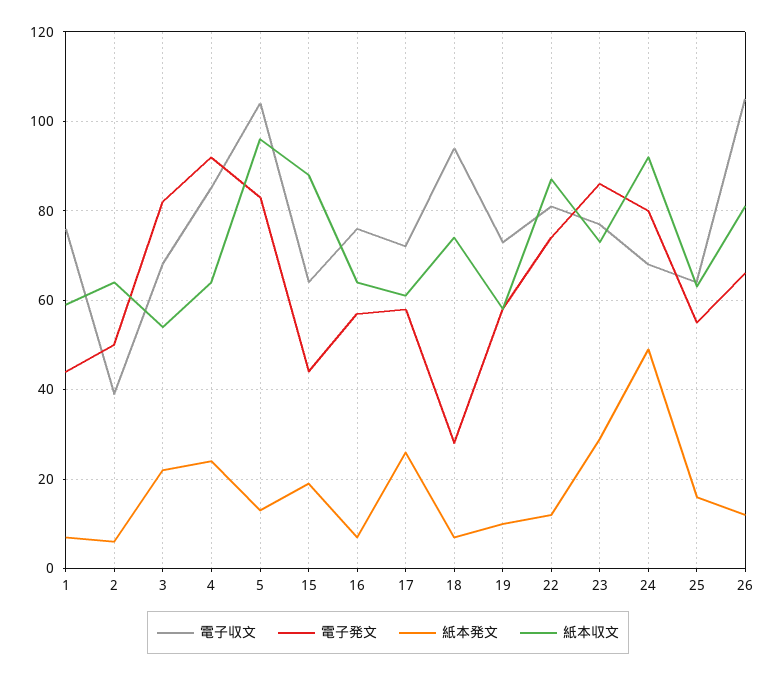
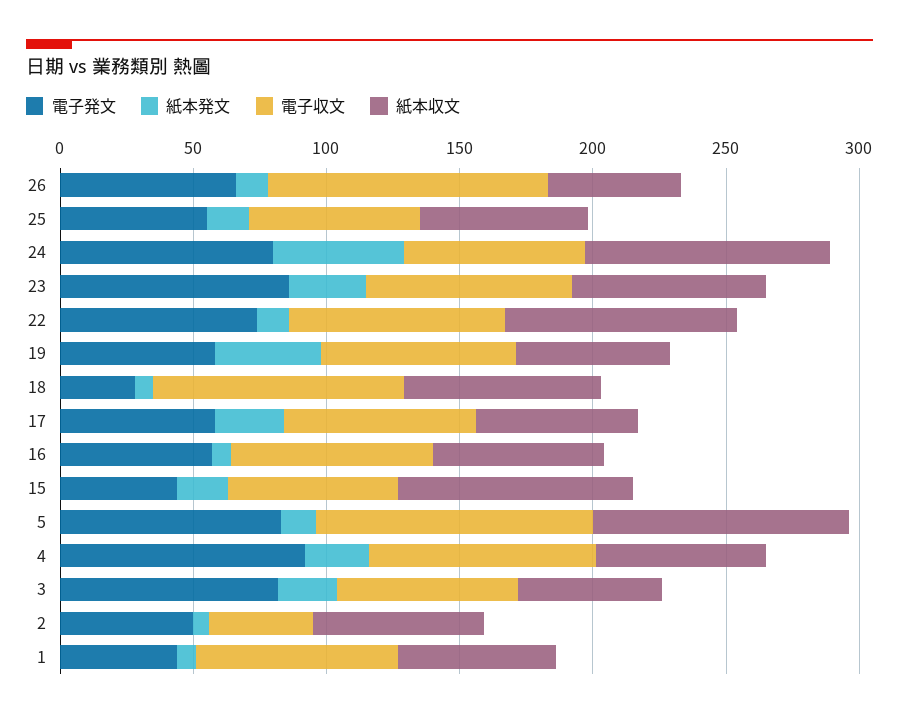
  {
    "電子収文": {
      "1": 75,
      "2": 40,
      "3": 70,
      "4": 85,
      "5": 105,
      "15": 65,
      "16": 75,
      "17": 70,
      "18": 95,
      "19": 75,
      "22": 80,
      "23": 75,
      "24": 70,
      "25": 65,
      "26": 105
    },
    "電子発文": {
      "1": 45,
      "2": 50,
      "3": 80,
      "4": 90,
      "5": 85,
      "15": 45,
      "16": 55,
      "17": 60,
      "18": 30,
      "19": 60,
      "22": 75,
      "23": 85,
      "24": 80,
      "25": 55,
      "26": 65
    },
    "紙本発文": {
      "1": 5,
      "2": 5,
      "3": 20,
      "4": 25,
      "5": 15,
      "15": 20,
      "16": 5,
      "17": 25,
      "18": 5,
-     "19": 10,
+     "19": 40,
      "22": 10,
      "23": 30,
      "24": 50,
      "25": 15,
      "26": 10
    },
    "紙本収文": {
      "1": 60,
      "2": 65,
      "3": 55,
      "4": 65,
      "5": 95,
      "15": 90,
      "16": 65,
      "17": 60,
      "18": 75,
      "19": 60,
      "22": 85,
      "23": 75,
      "24": 90,
      "25": 65,
-     "26": 80
+     "26": 50
    }
  }

